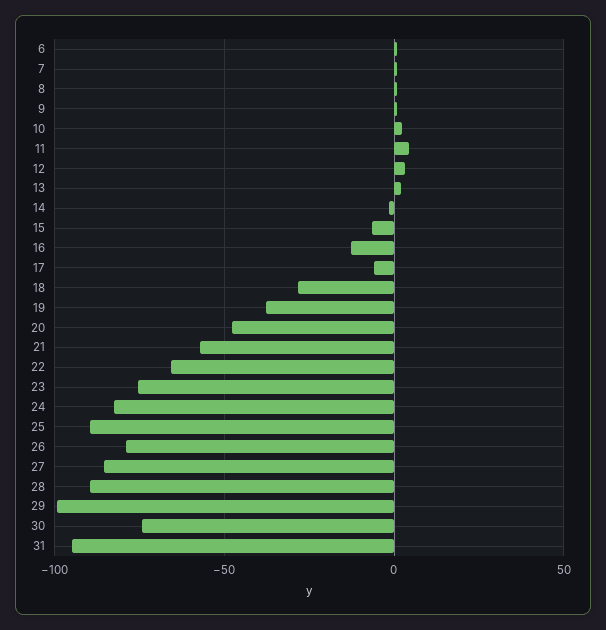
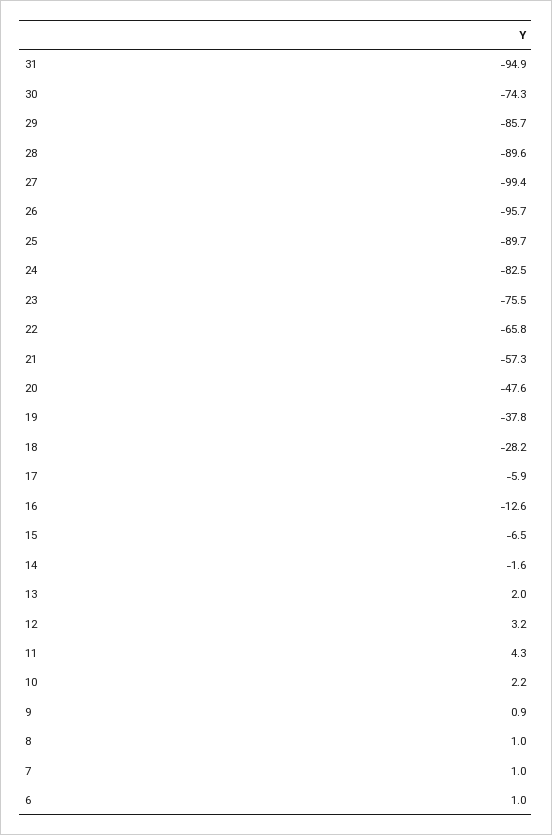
  {
    "6": 1,
    "7": 1,
    "8": 1,
    "9": 0.9,
    "10": 2.2,
    "11": 4.3,
    "12": 3.2,
    "13": 2,
    "14": -1.6,
    "15": -6.5,
    "16": -12.6,
    "17": -5.9,
    "18": -28.2,
    "19": -37.8,
    "20": -47.6,
    "21": -57.3,
    "22": -65.8,
    "23": -75.5,
    "24": -82.5,
    "25": -89.7,
-   "26": -80,
+   "26": -95.7,
-   "27": -85,
+   "27": -99.4,
    "28": -89.6,
-   "29": -100,
+   "29": -85.7,
    "30": -74.3,
    "31": -94.9
  }

